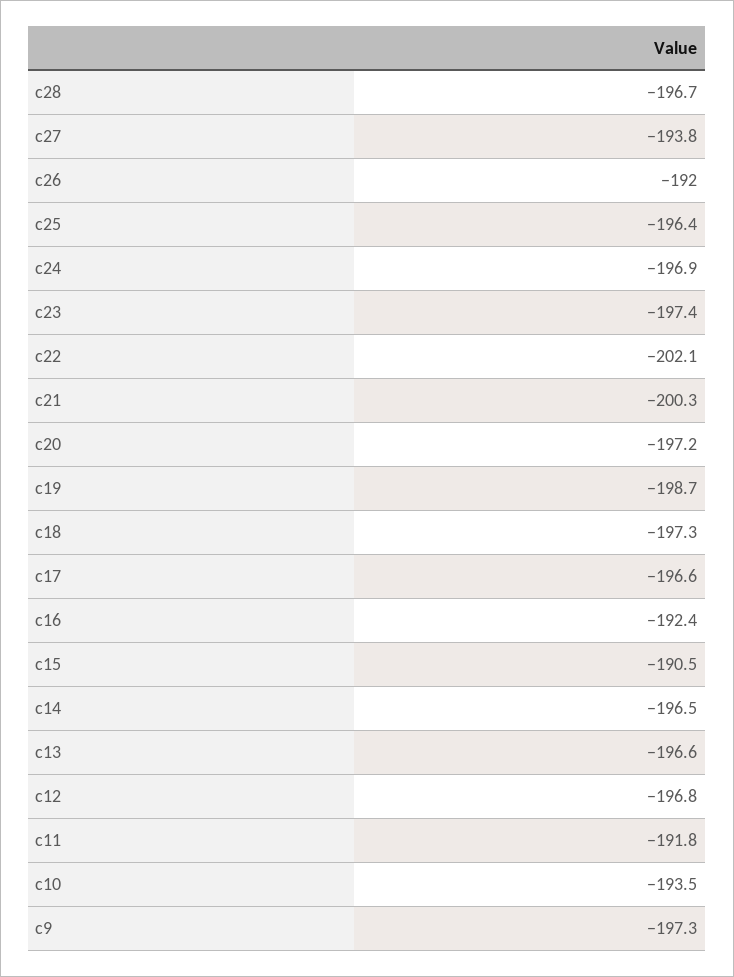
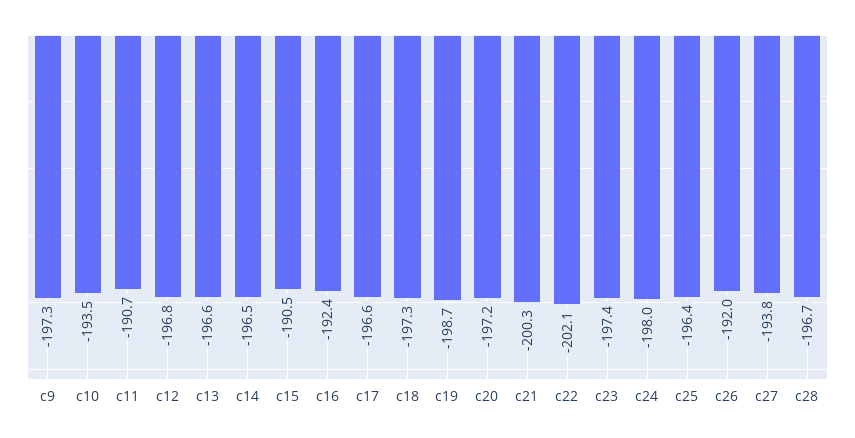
  {
    "c28": -196.7,
    "c27": -193.8,
    "c26": -192,
    "c25": -196.4,
-   "c24": -196.9,
+   "c24": -198,
    "c23": -197.4,
    "c22": -202.1,
    "c21": -200.3,
    "c20": -197.2,
    "c19": -198.7,
    "c18": -197.3,
    "c17": -196.6,
    "c16": -192.4,
    "c15": -190.5,
    "c14": -196.5,
    "c13": -196.6,
    "c12": -196.8,
-   "c11": -191.8,
+   "c11": -190.7,
    "c10": -193.5,
    "c9": -197.3
  }

